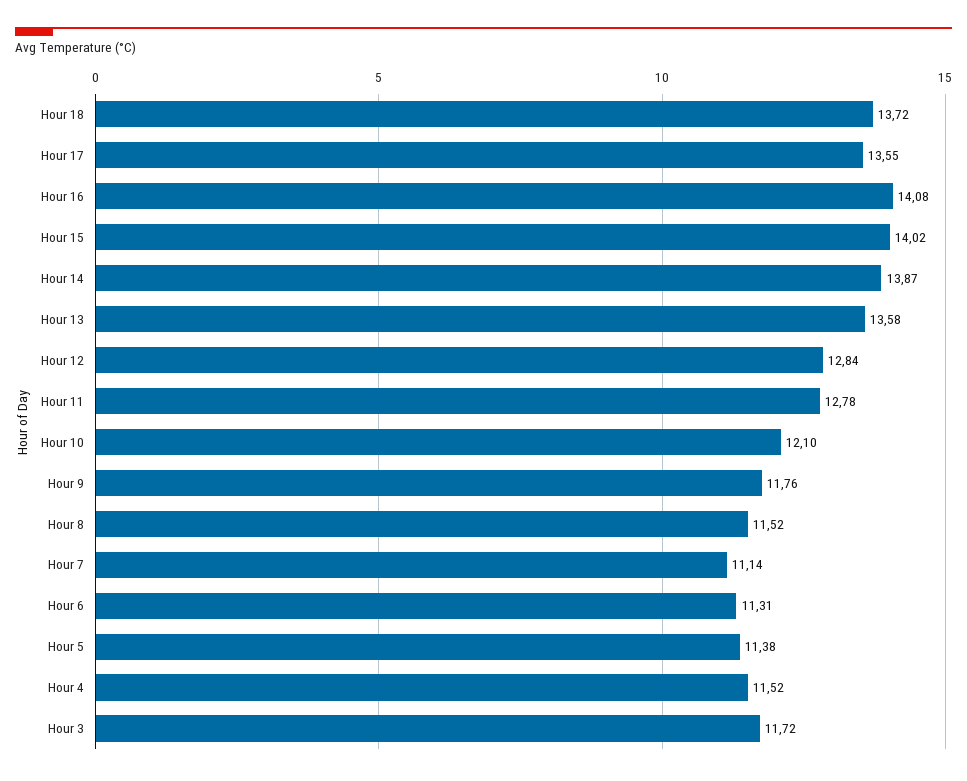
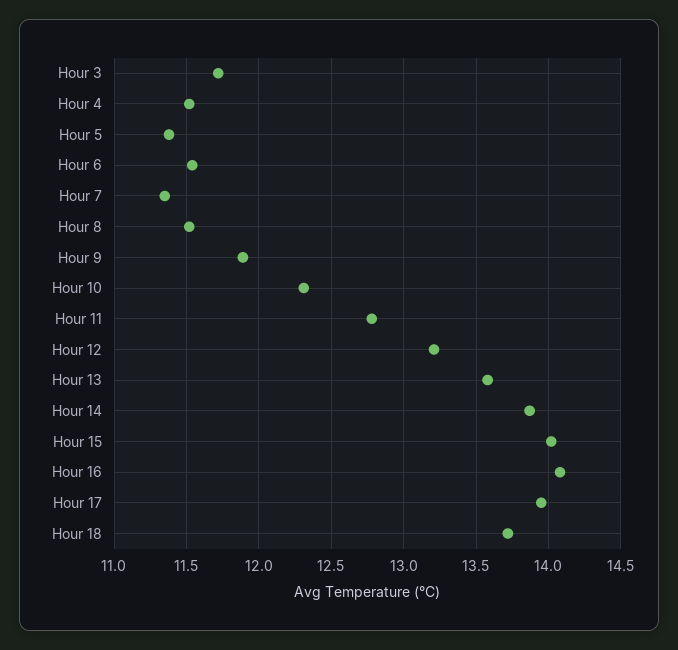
  {
    "Hour 18": 13.72,
-   "Hour 17": 13.55,
+   "Hour 17": 13.95,
    "Hour 16": 14.08,
    "Hour 15": 14.02,
    "Hour 14": 13.87,
    "Hour 13": 13.58,
-   "Hour 12": 12.84,
+   "Hour 12": 13.2,
    "Hour 11": 12.78,
-   "Hour 10": 12.1,
+   "Hour 10": 12.3,
-   "Hour 9": 11.76,
+   "Hour 9": 11.9,
    "Hour 8": 11.52,
-   "Hour 7": 11.14,
+   "Hour 7": 11.35,
-   "Hour 6": 11.31,
+   "Hour 6": 11.55,
    "Hour 5": 11.38,
    "Hour 4": 11.52,
    "Hour 3": 11.72
  }

